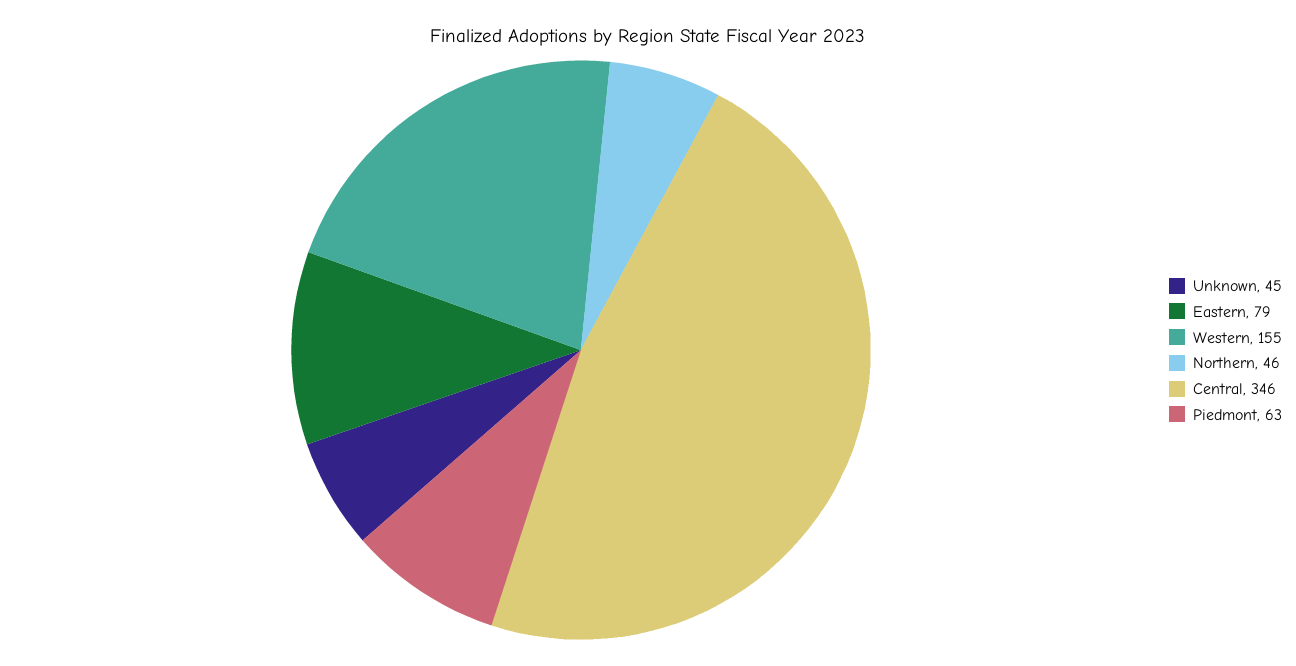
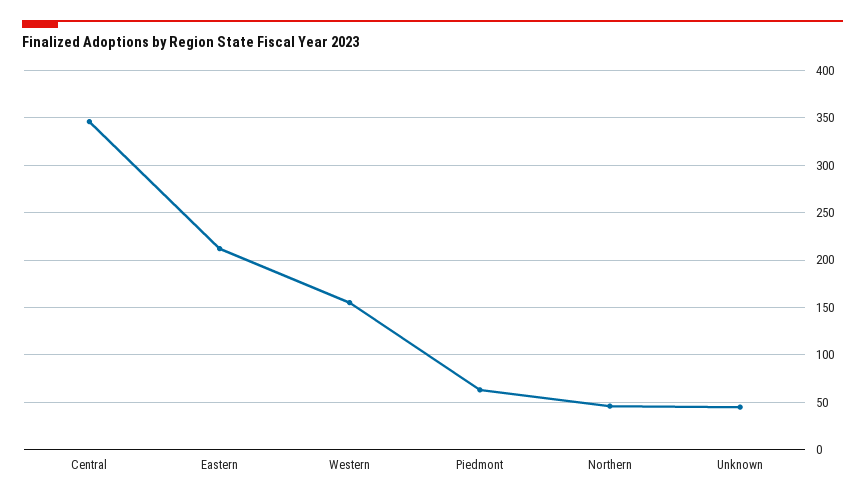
  {
    "Unknown": 45,
-   "Eastern": 79,
+   "Eastern": 210,
    "Western": 155,
    "Northern": 46,
    "Central": 346,
    "Piedmont": 63
  }

